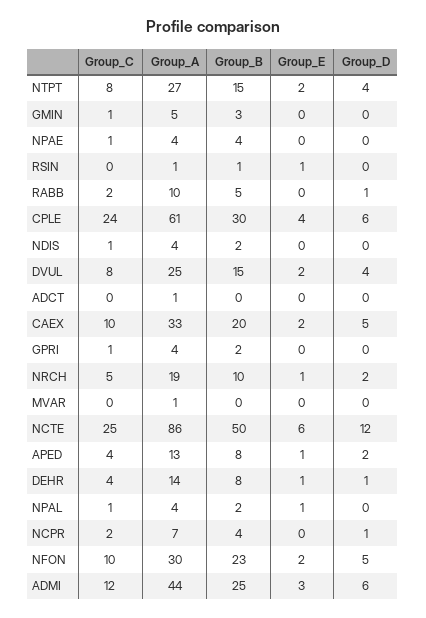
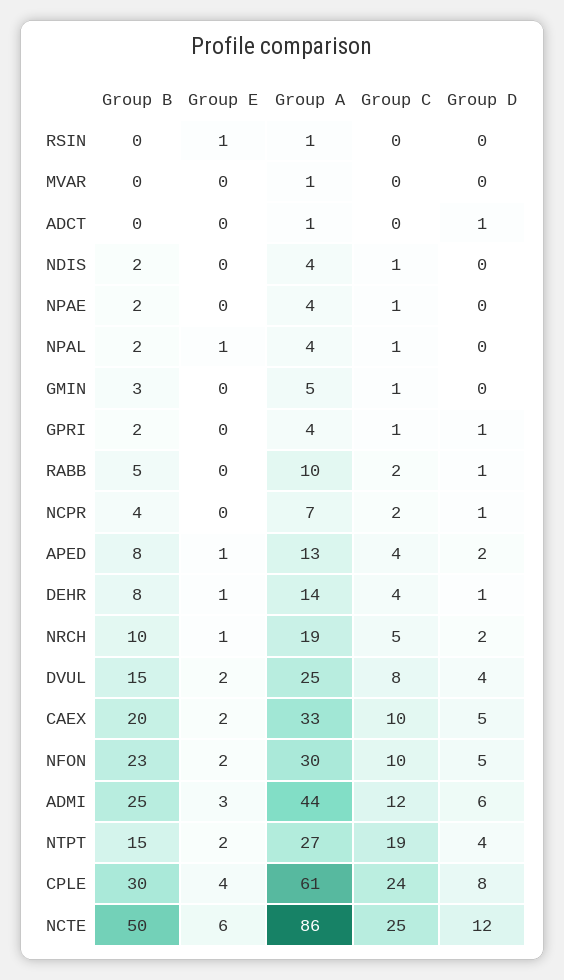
  {
    "Group_C": {
-     "NTPT": 8,
+     "NTPT": 19,
      "GMIN": 1,
      "NPAE": 1,
      "RSIN": 0,
      "RABB": 2,
      "CPLE": 24,
      "NDIS": 1,
      "DVUL": 8,
      "ADCT": 0,
      "CAEX": 10,
      "GPRI": 1,
      "NRCH": 5,
      "MVAR": 0,
      "NCTE": 25,
      "APED": 4,
      "DEHR": 4,
      "NPAL": 1,
      "NCPR": 2,
      "NFON": 10,
      "ADMI": 12
    },
    "Group_A": {
      "NTPT": 27,
      "GMIN": 5,
      "NPAE": 4,
      "RSIN": 1,
      "RABB": 10,
      "CPLE": 61,
      "NDIS": 4,
      "DVUL": 25,
      "ADCT": 1,
      "CAEX": 33,
      "GPRI": 4,
      "NRCH": 19,
      "MVAR": 1,
      "NCTE": 86,
      "APED": 13,
      "DEHR": 14,
      "NPAL": 4,
      "NCPR": 7,
      "NFON": 30,
      "ADMI": 44
    },
    "Group_B": {
      "NTPT": 15,
      "GMIN": 3,
-     "NPAE": 4,
+     "NPAE": 2,
-     "RSIN": 1,
+     "RSIN": 0,
      "RABB": 5,
      "CPLE": 30,
      "NDIS": 2,
      "DVUL": 15,
      "ADCT": 0,
      "CAEX": 20,
      "GPRI": 2,
      "NRCH": 10,
      "MVAR": 0,
      "NCTE": 50,
      "APED": 8,
      "DEHR": 8,
      "NPAL": 2,
      "NCPR": 4,
      "NFON": 23,
      "ADMI": 25
    },
    "Group_E": {
      "NTPT": 2,
      "GMIN": 0,
      "NPAE": 0,
      "RSIN": 1,
      "RABB": 0,
      "CPLE": 4,
      "NDIS": 0,
      "DVUL": 2,
      "ADCT": 0,
      "CAEX": 2,
      "GPRI": 0,
      "NRCH": 1,
      "MVAR": 0,
      "NCTE": 6,
      "APED": 1,
      "DEHR": 1,
      "NPAL": 1,
      "NCPR": 0,
      "NFON": 2,
      "ADMI": 3
    },
    "Group_D": {
      "NTPT": 4,
      "GMIN": 0,
      "NPAE": 0,
      "RSIN": 0,
      "RABB": 1,
-     "CPLE": 6,
+     "CPLE": 8,
      "NDIS": 0,
      "DVUL": 4,
-     "ADCT": 0,
+     "ADCT": 1,
      "CAEX": 5,
-     "GPRI": 0,
+     "GPRI": 1,
      "NRCH": 2,
      "MVAR": 0,
      "NCTE": 12,
      "APED": 2,
      "DEHR": 1,
      "NPAL": 0,
      "NCPR": 1,
      "NFON": 5,
      "ADMI": 6
    }
  }

